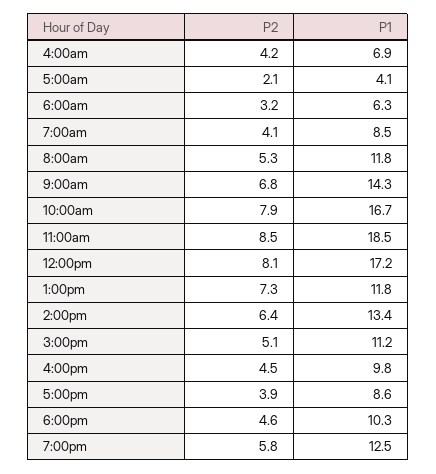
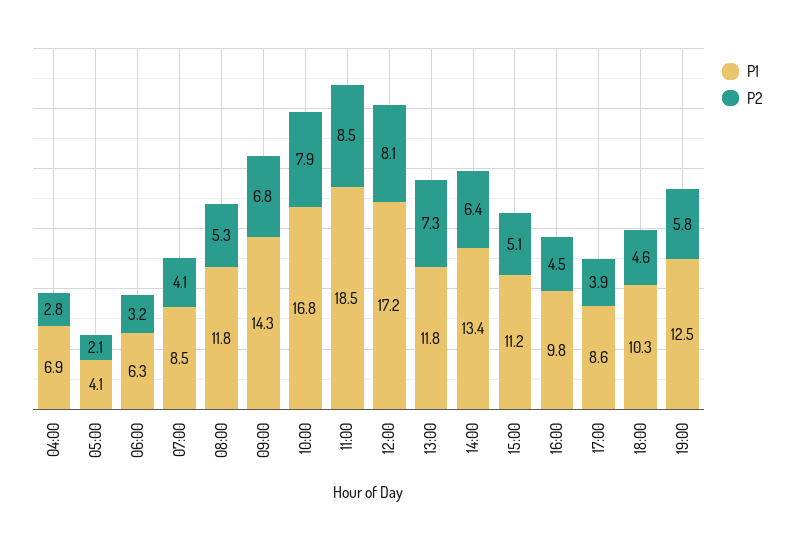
  {
    "P2": {
-     "4:00am": 4.2,
+     "4:00am": 2.8,
      "5:00am": 2.1,
      "6:00am": 3.2,
      "7:00am": 4.1,
      "8:00am": 5.3,
      "9:00am": 6.8,
      "10:00am": 7.9,
      "11:00am": 8.5,
      "12:00pm": 8.1,
      "1:00pm": 7.3,
      "2:00pm": 6.4,
      "3:00pm": 5.1,
      "4:00pm": 4.5,
      "5:00pm": 3.9,
      "6:00pm": 4.6,
      "7:00pm": 5.8
    },
    "P1": {
      "4:00am": 6.9,
      "5:00am": 4.1,
      "6:00am": 6.3,
      "7:00am": 8.5,
      "8:00am": 11.8,
      "9:00am": 14.3,
-     "10:00am": 16.7,
+     "10:00am": 16.8,
      "11:00am": 18.5,
      "12:00pm": 17.2,
      "1:00pm": 11.8,
      "2:00pm": 13.4,
      "3:00pm": 11.2,
      "4:00pm": 9.8,
      "5:00pm": 8.6,
      "6:00pm": 10.3,
      "7:00pm": 12.5
    }
  }

